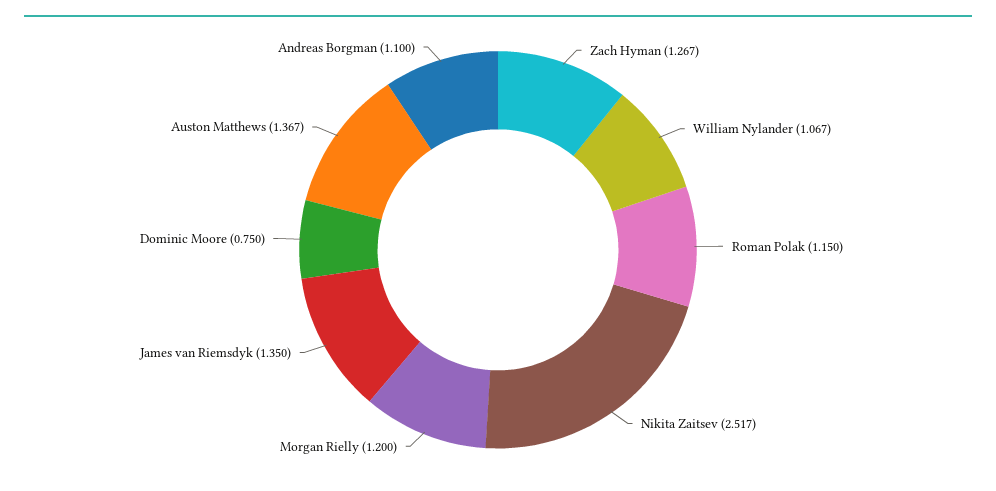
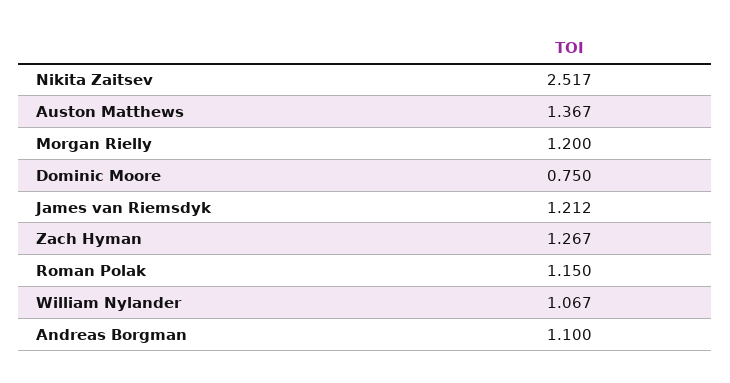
  {
    "Zach Hyman": 1.267,
    "William Nylander": 1.067,
    "Roman Polak": 1.15,
    "Nikita Zaitsev": 2.517,
    "Morgan Rielly": 1.2,
-   "James van Riemsdyk": 1.35,
+   "James van Riemsdyk": 1.212,
    "Dominic Moore": 0.75,
    "Auston Matthews": 1.367,
    "Andreas Borgman": 1.1
  }

